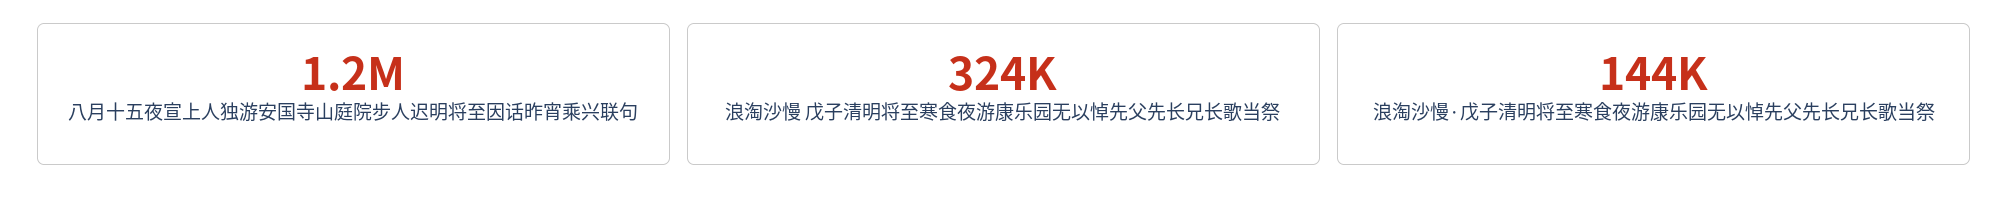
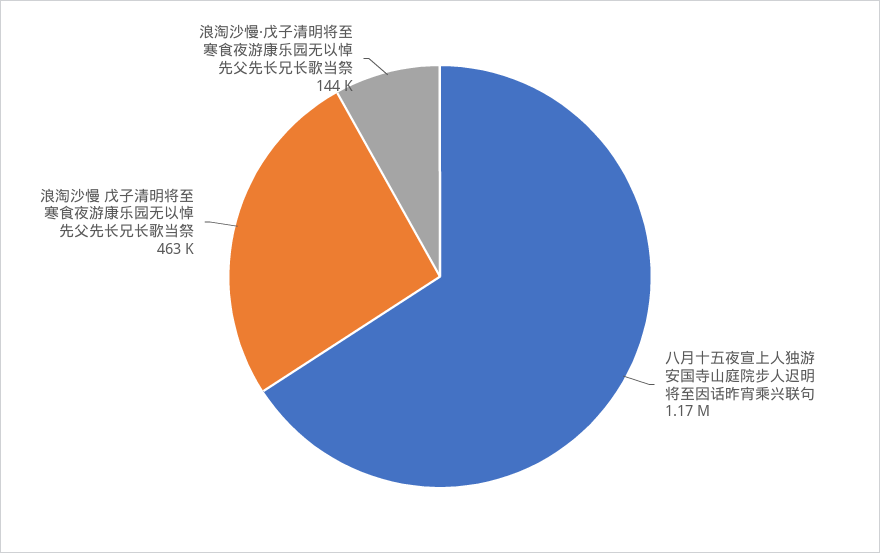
  {
    "八月十五夜宣上人独游安国寺山庭院步人迟明将至因话昨宵乘兴联句": 1170000,
-   "浪淘沙慢 戊子清明将至寒食夜游康乐园无以悼先父先长兄长歌当祭": 324000,
+   "浪淘沙慢 戊子清明将至寒食夜游康乐园无以悼先父先长兄长歌当祭": 463000,
    "浪淘沙慢·戊子清明将至寒食夜游康乐园无以悼先父先长兄长歌当祭": 144000
  }

